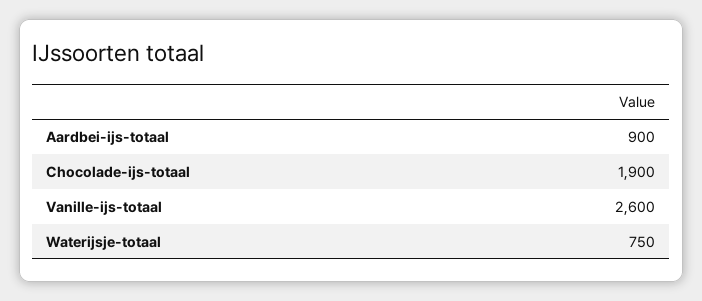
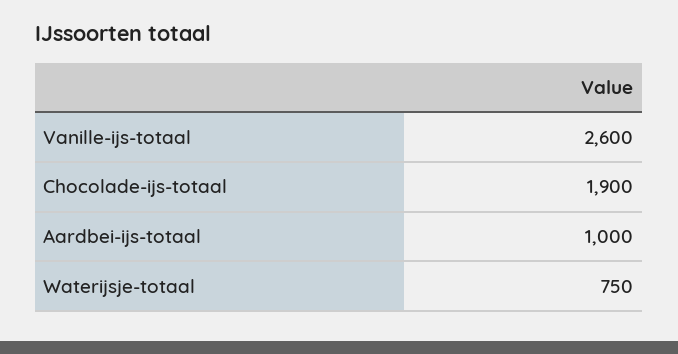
  {
-   "Aardbei-ijs-totaal": 900,
+   "Aardbei-ijs-totaal": 1000,
    "Chocolade-ijs-totaal": 1900,
    "Vanille-ijs-totaal": 2600,
    "Waterijsje-totaal": 750
  }

